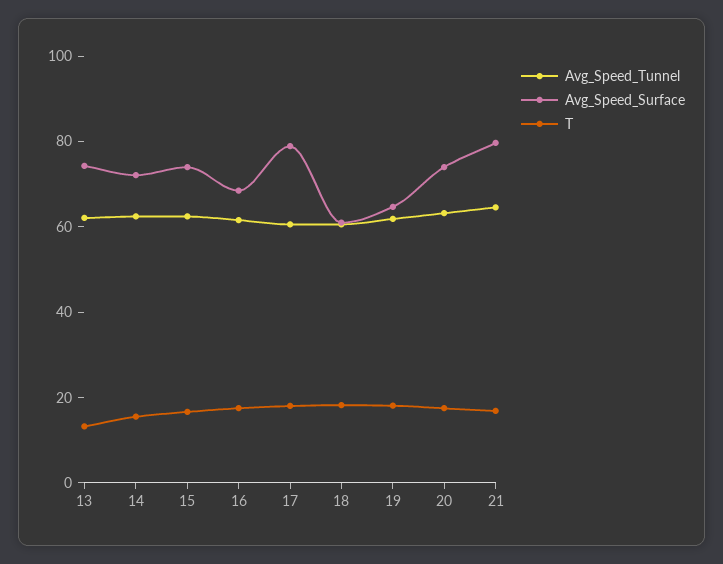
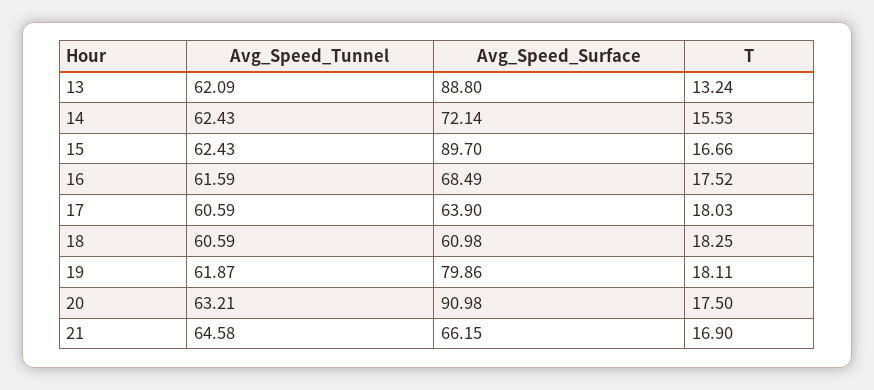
  {
    "Avg_Speed_Tunnel": {
      "13": 62.09,
      "14": 62.43,
      "15": 62.43,
      "16": 61.59,
      "17": 60.59,
      "18": 60.59,
      "19": 61.87,
      "20": 63.21,
      "21": 64.58
    },
    "Avg_Speed_Surface": {
-     "13": 75,
+     "13": 88.8,
      "14": 72.14,
-     "15": 75,
+     "15": 89.7,
      "16": 68.49,
-     "17": 80,
+     "17": 63.9,
      "18": 60.98,
-     "19": 65,
+     "19": 79.86,
-     "20": 75,
+     "20": 90.98,
-     "21": 80
+     "21": 66.15
    },
    "T": {
      "13": 13.24,
      "14": 15.53,
      "15": 16.66,
      "16": 17.52,
      "17": 18.03,
      "18": 18.25,
      "19": 18.11,
      "20": 17.5,
      "21": 16.9
    }
  }

